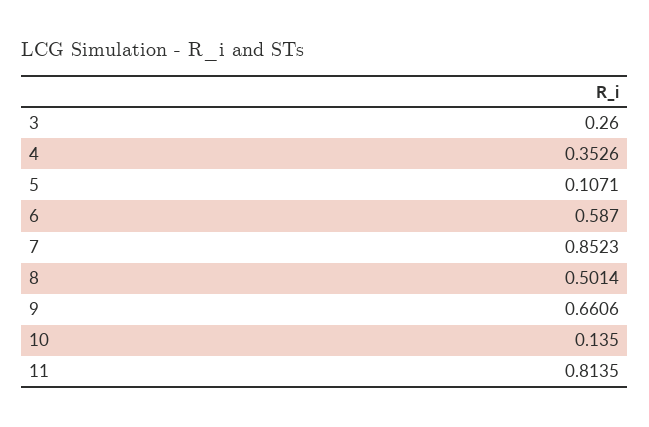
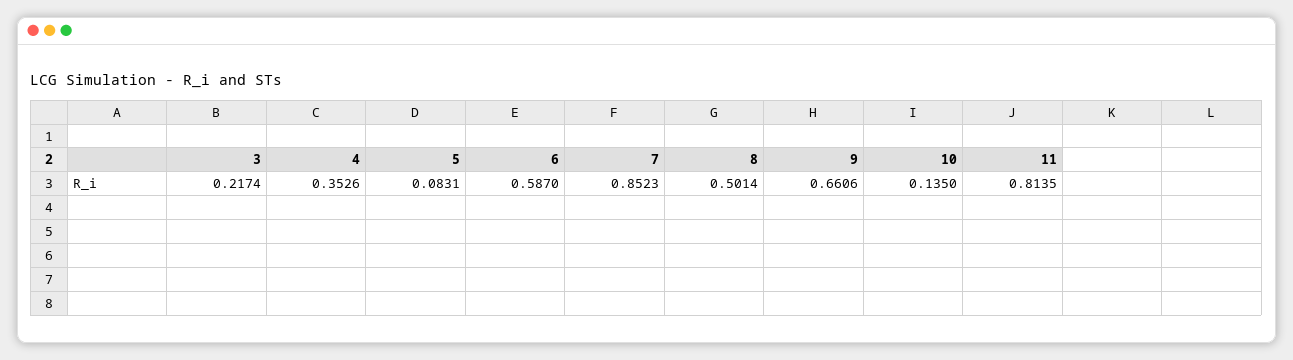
  {
-   "3": 0.26,
+   "3": 0.2174,
    "4": 0.3526,
-   "5": 0.1071,
+   "5": 0.0831,
    "6": 0.587,
    "7": 0.8523,
    "8": 0.5014,
    "9": 0.6606,
    "10": 0.135,
    "11": 0.8135
  }

